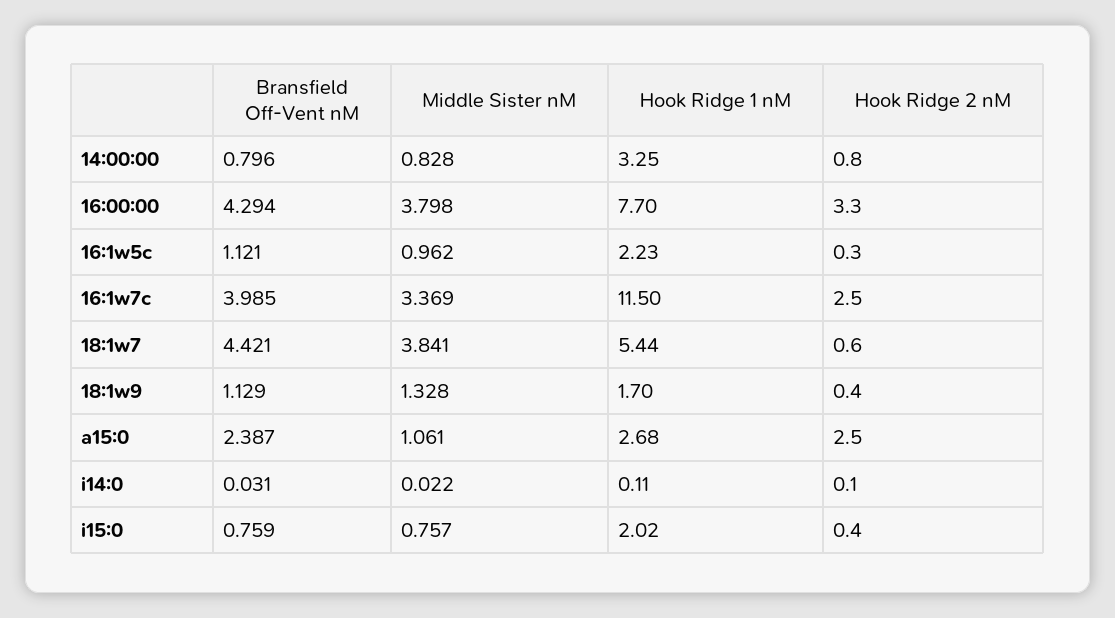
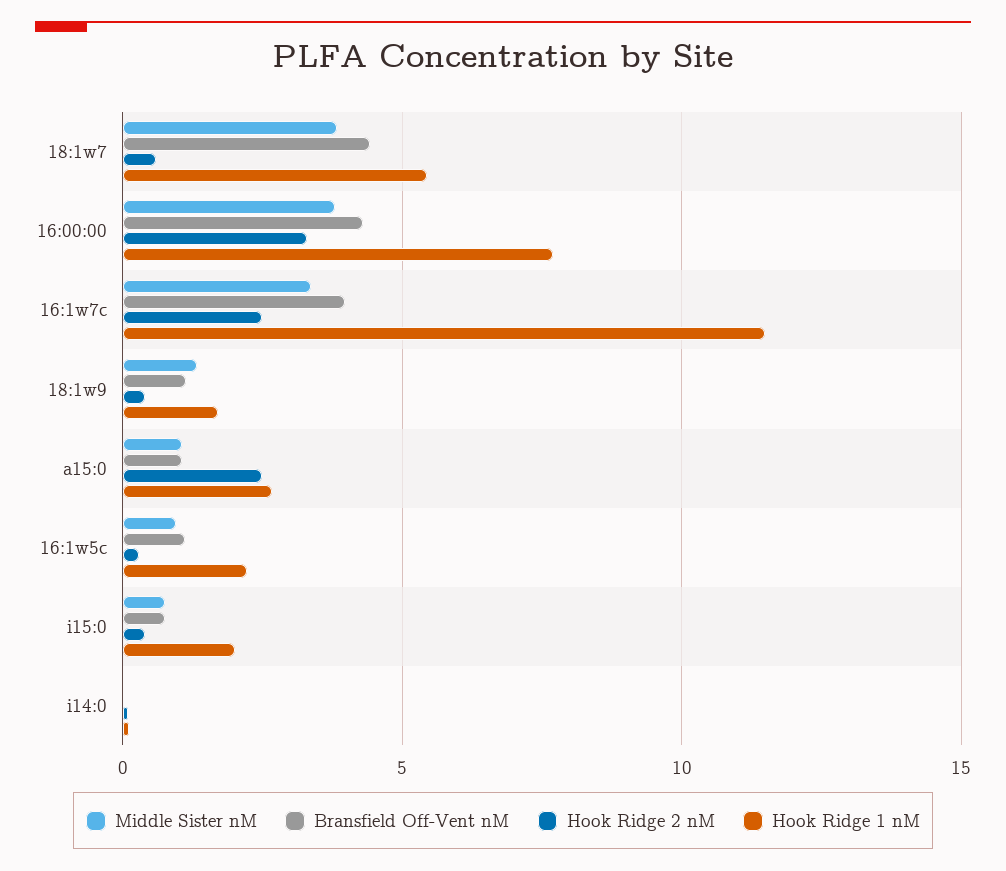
  {
    "Bransfield Off-Vent nM": {
-     "14:00:00": 0.796,
      "16:00:00": 4.294,
      "16:1w5c": 1.121,
      "16:1w7c": 3.985,
      "18:1w7": 4.421,
      "18:1w9": 1.129,
-     "a15:0": 2.387,
+     "a15:0": 1,
      "i14:0": 0.031,
      "i15:0": 0.759
    },
    "Middle Sister nM": {
-     "14:00:00": 0.828,
      "16:00:00": 3.798,
      "16:1w5c": 0.962,
      "16:1w7c": 3.369,
      "18:1w7": 3.841,
      "18:1w9": 1.328,
      "a15:0": 1.061,
      "i14:0": 0.022,
      "i15:0": 0.757
    },
    "Hook Ridge 1 nM": {
-     "14:00:00": 3.25,
      "16:00:00": 7.7,
      "16:1w5c": 2.23,
      "16:1w7c": 11.5,
      "18:1w7": 5.44,
      "18:1w9": 1.7,
      "a15:0": 2.68,
      "i14:0": 0.11,
      "i15:0": 2.02
    },
    "Hook Ridge 2 nM": {
-     "14:00:00": 0.8,
      "16:00:00": 3.3,
      "16:1w5c": 0.3,
      "16:1w7c": 2.5,
      "18:1w7": 0.6,
      "18:1w9": 0.4,
      "a15:0": 2.5,
      "i14:0": 0.1,
      "i15:0": 0.4
    }
  }

